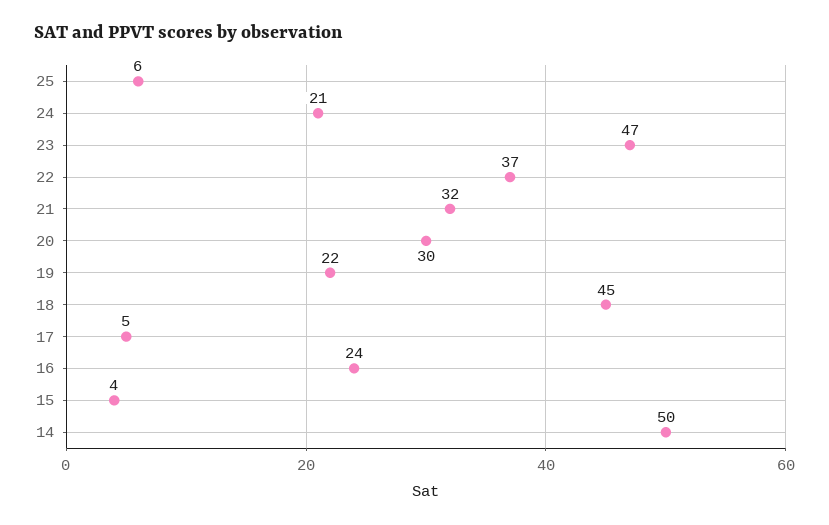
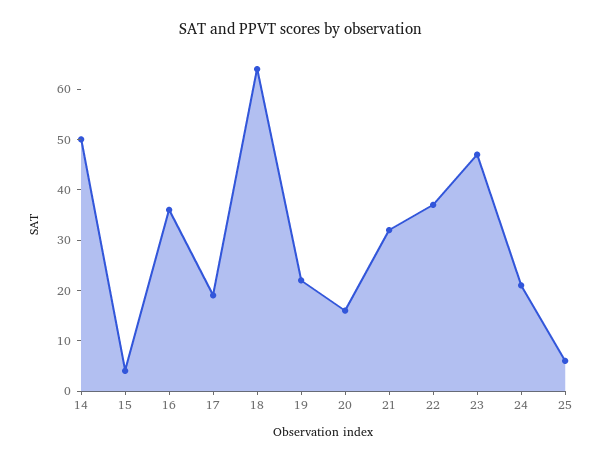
  {
    "25": 6,
    "24": 21,
    "23": 47,
    "22": 37,
    "21": 32,
-   "20": 30,
+   "20": 15,
    "19": 22,
-   "18": 45,
+   "18": 65,
-   "17": 5,
+   "17": 20,
-   "16": 24,
+   "16": 35,
    "15": 4,
    "14": 50
  }

